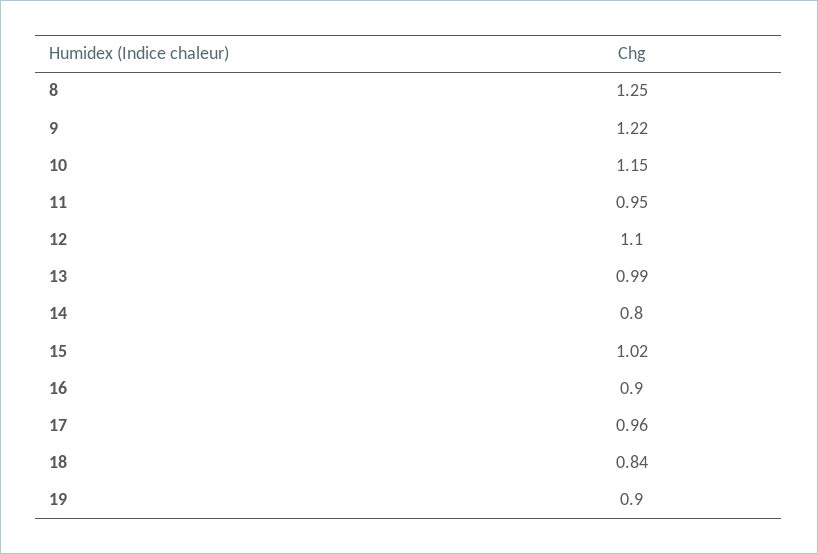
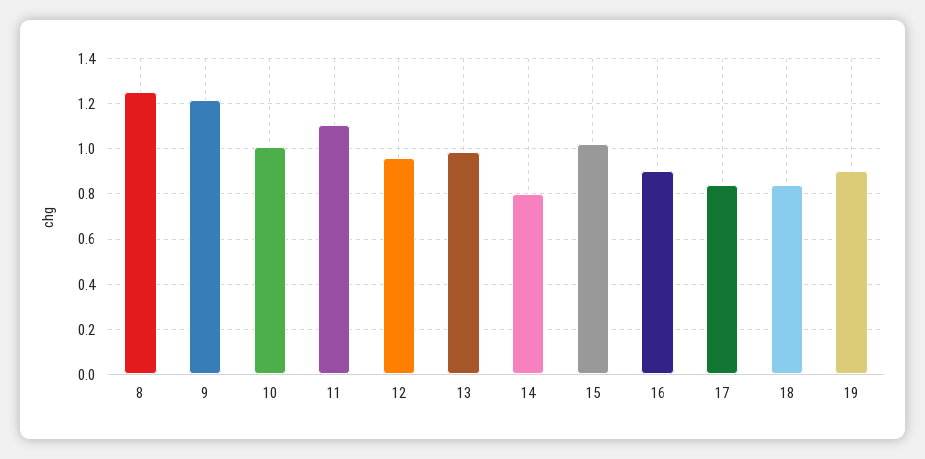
  {
    "8": 1.25,
    "9": 1.22,
-   "10": 1.15,
+   "10": 1,
-   "11": 0.95,
+   "11": 1.1,
-   "12": 1.1,
+   "12": 0.95,
    "13": 0.99,
    "14": 0.8,
    "15": 1.02,
    "16": 0.9,
-   "17": 0.96,
+   "17": 0.85,
    "18": 0.84,
    "19": 0.9
  }

